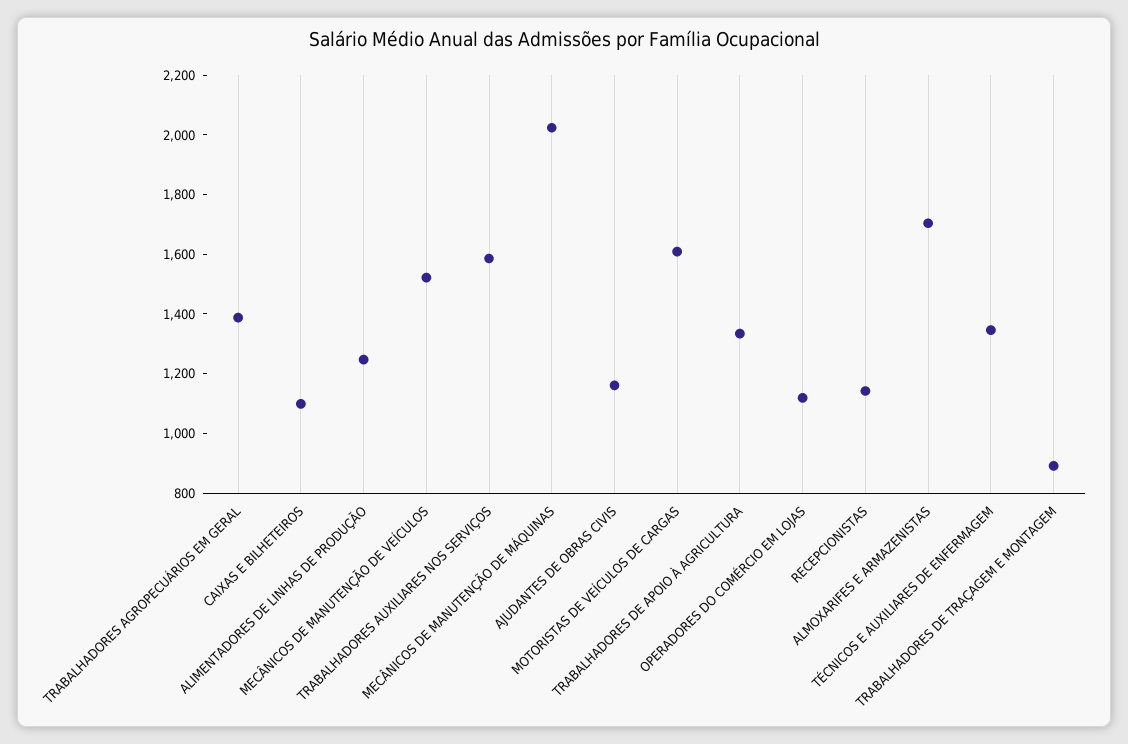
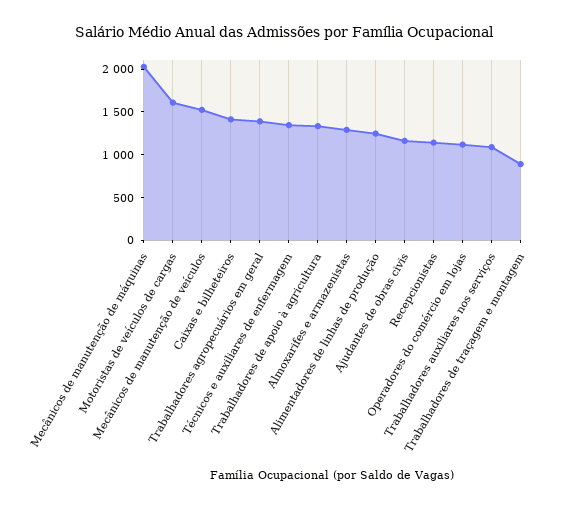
  {
    "TRABALHADORES AGROPECUÁRIOS EM GERAL": 1400,
-   "CAIXAS E BILHETEIROS": 1100,
+   "CAIXAS E BILHETEIROS": 1400,
    "ALIMENTADORES DE LINHAS DE PRODUÇÃO": 1250,
    "MECÂNICOS DE MANUTENÇÃO DE VEÍCULOS": 1500,
-   "TRABALHADORES AUXILIARES NOS SERVIÇOS": 1600,
+   "TRABALHADORES AUXILIARES NOS SERVIÇOS": 1100,
    "MECÂNICOS DE MANUTENÇÃO DE MÁQUINAS": 2000,
    "AJUDANTES DE OBRAS CIVIS": 1150,
    "MOTORISTAS DE VEÍCULOS DE CARGAS": 1600,
    "TRABALHADORES DE APOIO À AGRICULTURA": 1350,
    "OPERADORES DO COMÉRCIO EM LOJAS": 1100,
    "RECEPCIONISTAS": 1150,
-   "ALMOXARIFES E ARMAZENISTAS": 1700,
+   "ALMOXARIFES E ARMAZENISTAS": 1300,
    "TÉCNICOS E AUXILIARES DE ENFERMAGEM": 1350,
    "TRABALHADORES DE TRAÇAGEM E MONTAGEM": 900
  }

